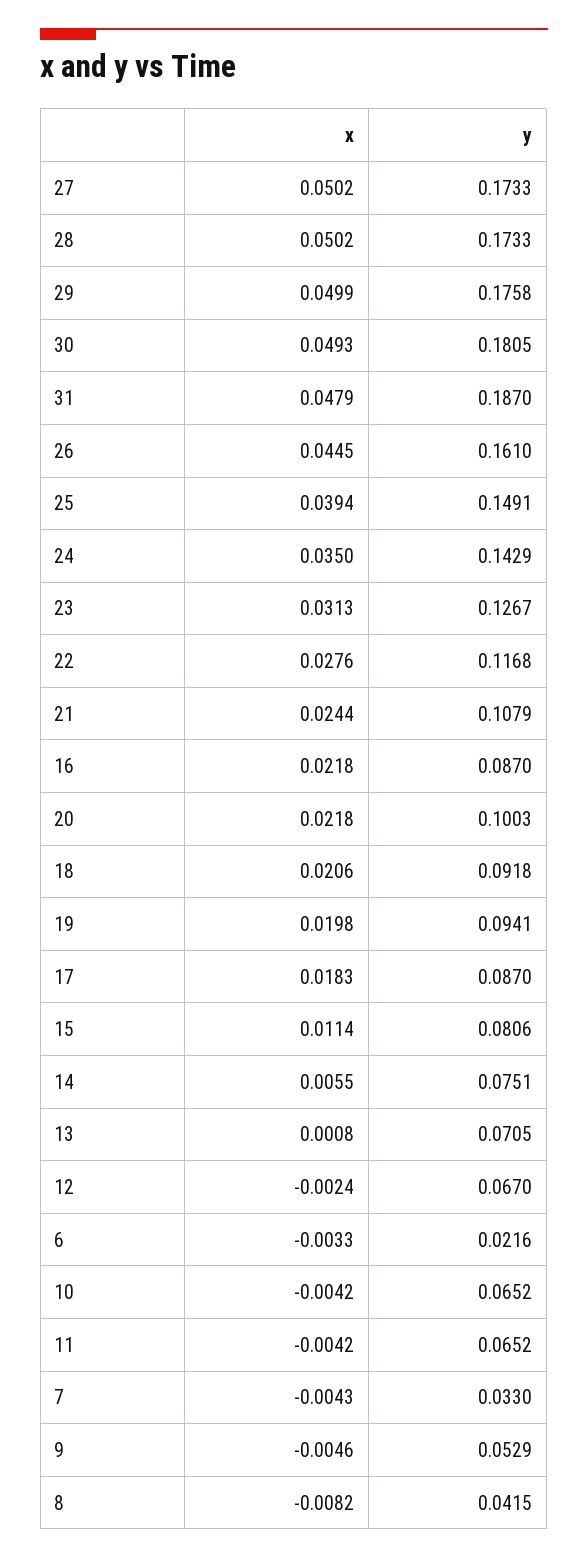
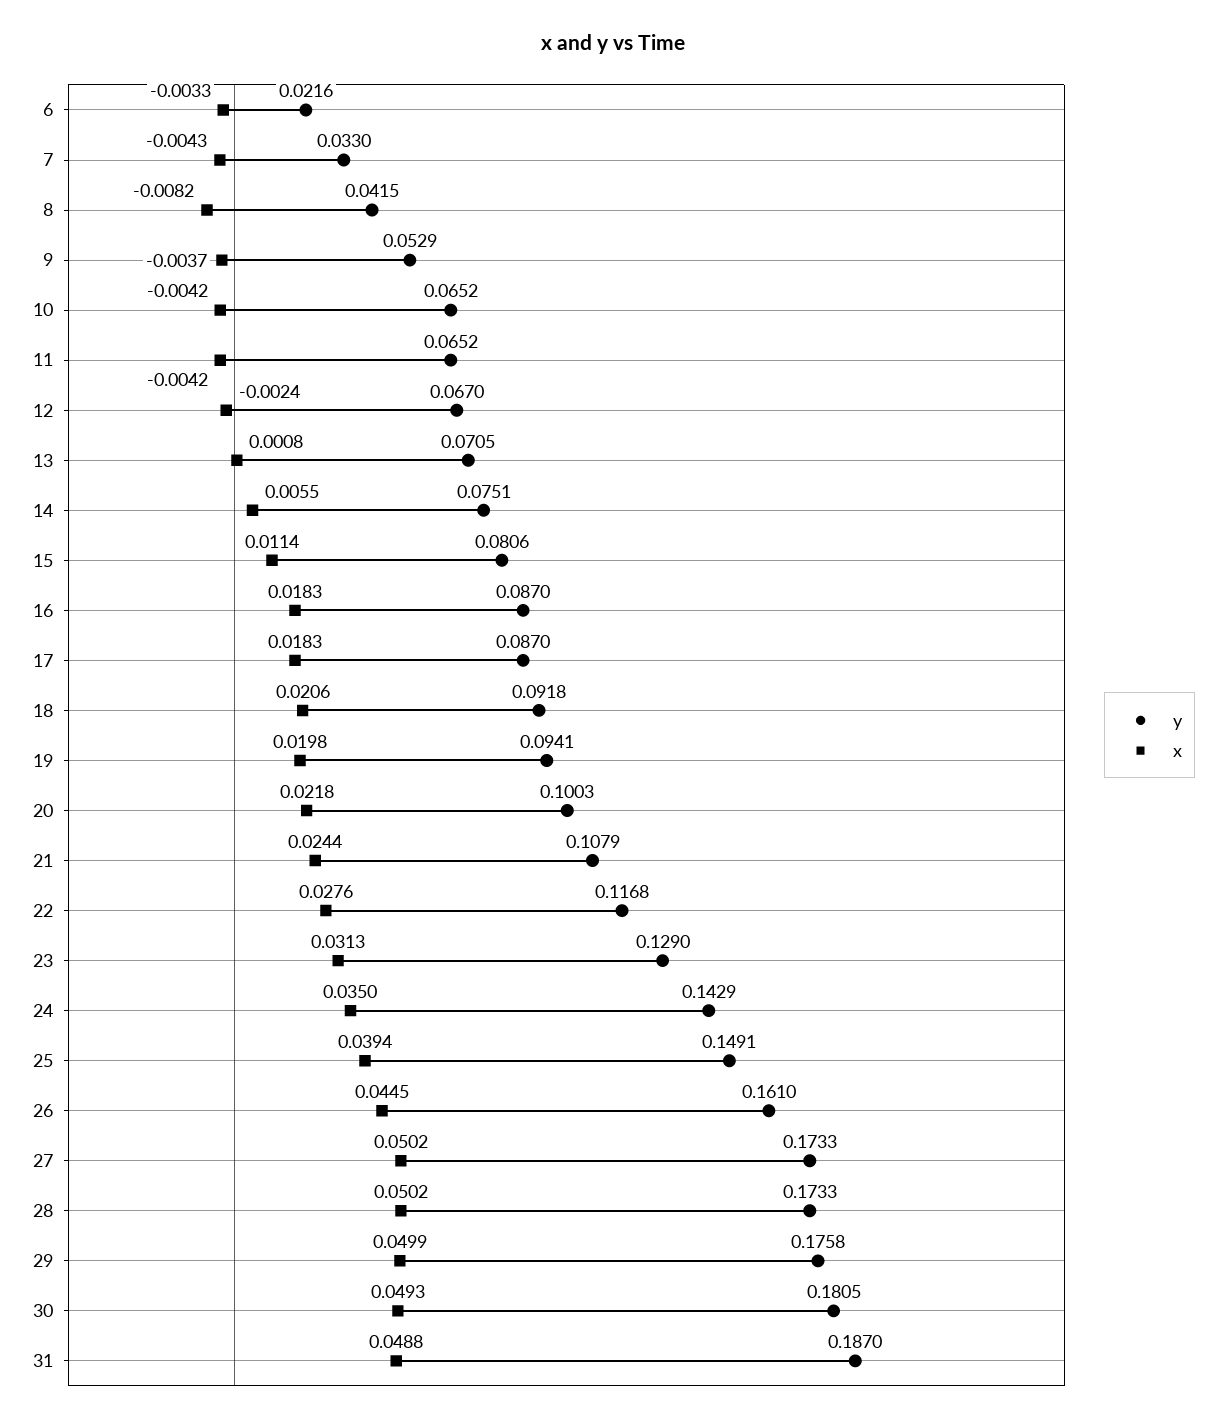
  {
    "x": {
      "27": 0.0502,
      "28": 0.0502,
      "29": 0.0499,
      "30": 0.0493,
-     "31": 0.0479,
+     "31": 0.0488,
      "26": 0.0445,
      "25": 0.0394,
      "24": 0.035,
      "23": 0.0313,
      "22": 0.0276,
      "21": 0.0244,
-     "16": 0.0218,
+     "16": 0.0183,
      "20": 0.0218,
      "18": 0.0206,
      "19": 0.0198,
      "17": 0.0183,
      "15": 0.0114,
      "14": 0.0055,
      "13": 0.0008,
      "12": -0.0024,
      "6": -0.0033,
      "10": -0.0042,
      "11": -0.0042,
      "7": -0.0043,
-     "9": -0.0046,
+     "9": -0.0037,
      "8": -0.0082
    },
    "y": {
      "27": 0.1733,
      "28": 0.1733,
      "29": 0.1758,
      "30": 0.1805,
      "31": 0.187,
      "26": 0.161,
      "25": 0.1491,
      "24": 0.1429,
-     "23": 0.1267,
+     "23": 0.129,
      "22": 0.1168,
      "21": 0.1079,
      "16": 0.087,
      "20": 0.1003,
      "18": 0.0918,
      "19": 0.0941,
      "17": 0.087,
      "15": 0.0806,
      "14": 0.0751,
      "13": 0.0705,
      "12": 0.067,
      "6": 0.0216,
      "10": 0.0652,
      "11": 0.0652,
      "7": 0.033,
      "9": 0.0529,
      "8": 0.0415
    }
  }

